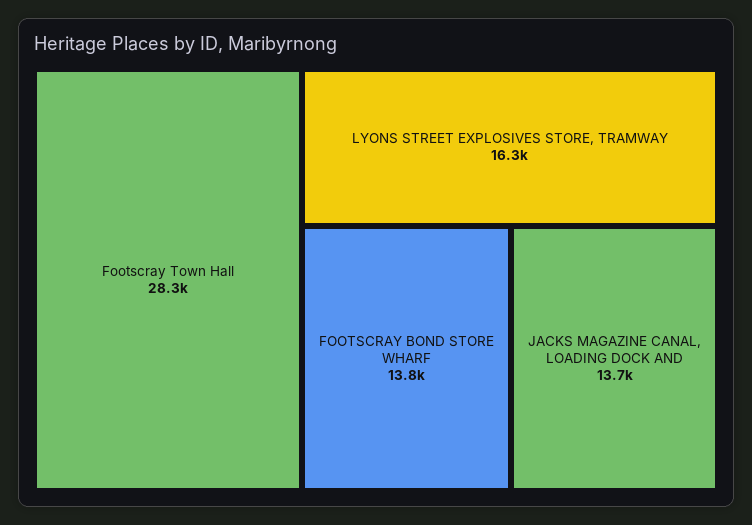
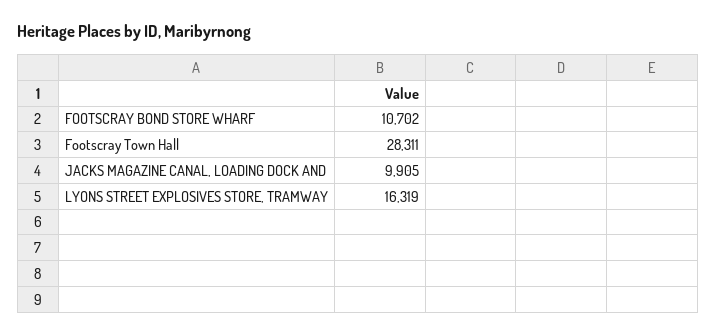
  {
    "Footscray Town Hall": 28311,
    "LYONS STREET EXPLOSIVES STORE, TRAMWAY": 16319,
-   "FOOTSCRAY BOND STORE WHARF": 13800,
+   "FOOTSCRAY BOND STORE WHARF": 10702,
-   "JACKS MAGAZINE CANAL, LOADING DOCK AND": 13700
+   "JACKS MAGAZINE CANAL, LOADING DOCK AND": 9905
  }

